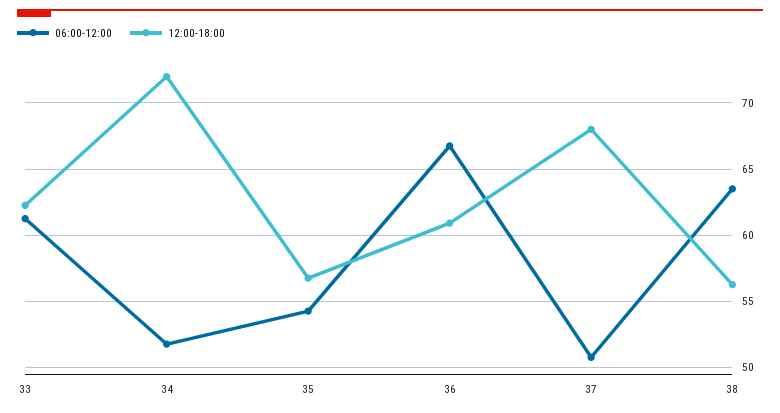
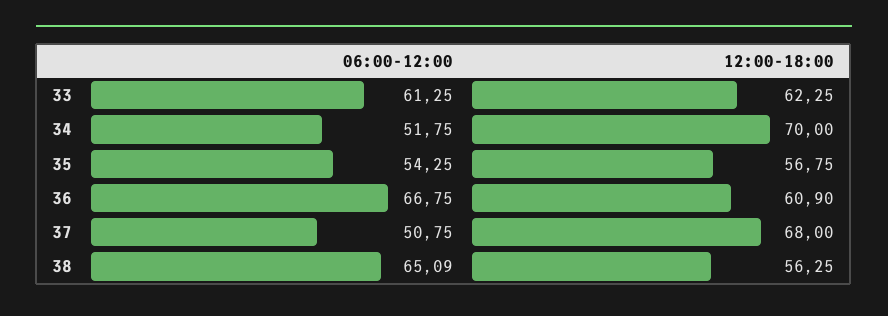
  {
    "06:00-12:00": {
      "33": 61.25,
      "34": 51.75,
      "35": 54.25,
      "36": 66.75,
      "37": 50.75,
-     "38": 63.5
+     "38": 65.09
    },
    "12:00-18:00": {
      "33": 62.25,
-     "34": 72,
+     "34": 70,
      "35": 56.75,
      "36": 60.9,
      "37": 68,
      "38": 56.25
    }
  }

